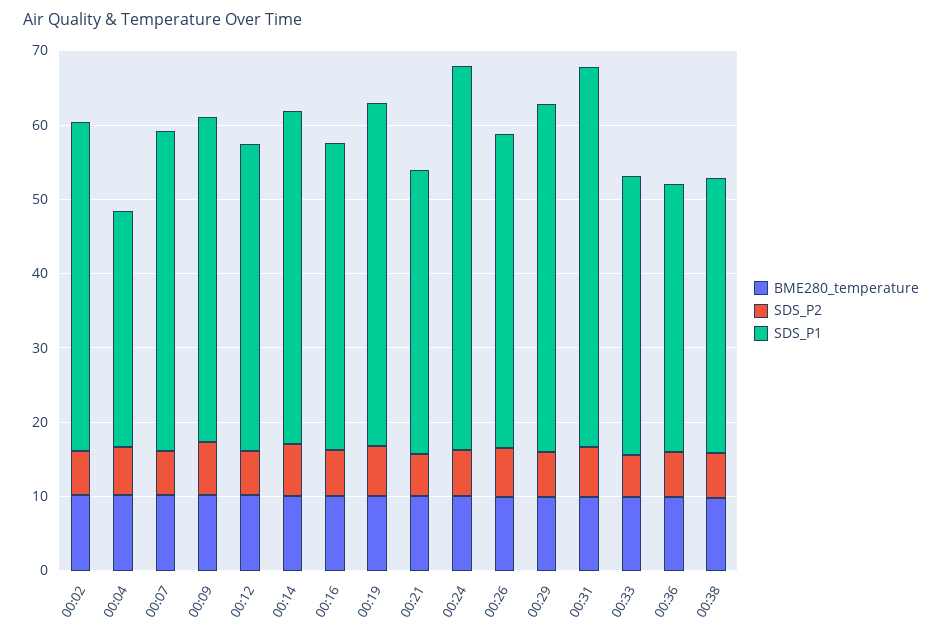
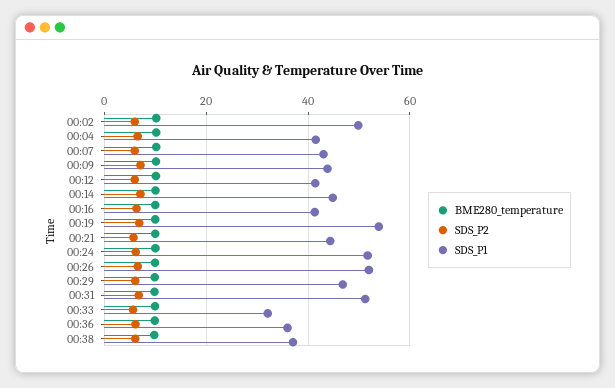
  {
    "BME280_temperature": {
      "00:02": 10,
      "00:04": 10,
      "00:07": 10,
      "00:09": 10,
      "00:12": 10,
      "00:14": 10,
      "00:16": 10,
      "00:19": 10,
      "00:21": 10,
      "00:24": 10,
      "00:26": 10,
      "00:29": 10,
      "00:31": 10,
      "00:33": 10,
      "00:36": 10,
      "00:38": 10
    },
    "SDS_P2": {
      "00:02": 6,
      "00:04": 6,
      "00:07": 6,
      "00:09": 8,
      "00:12": 6,
      "00:14": 8,
      "00:16": 6,
      "00:19": 6,
      "00:21": 6,
      "00:24": 6,
      "00:26": 6,
      "00:29": 6,
      "00:31": 6,
      "00:33": 6,
      "00:36": 6,
      "00:38": 6
    },
    "SDS_P1": {
-     "00:02": 44,
+     "00:02": 50,
-     "00:04": 32,
+     "00:04": 42,
      "00:07": 44,
      "00:09": 44,
      "00:12": 42,
      "00:14": 44,
      "00:16": 42,
-     "00:19": 46,
+     "00:19": 54,
-     "00:21": 38,
+     "00:21": 44,
      "00:24": 52,
-     "00:26": 42,
+     "00:26": 52,
      "00:29": 46,
      "00:31": 52,
-     "00:33": 38,
+     "00:33": 32,
      "00:36": 36,
      "00:38": 38
    }
  }

